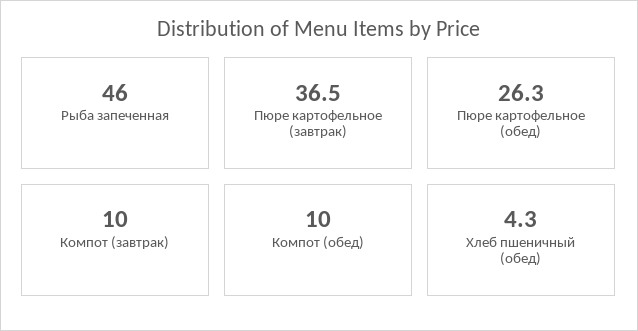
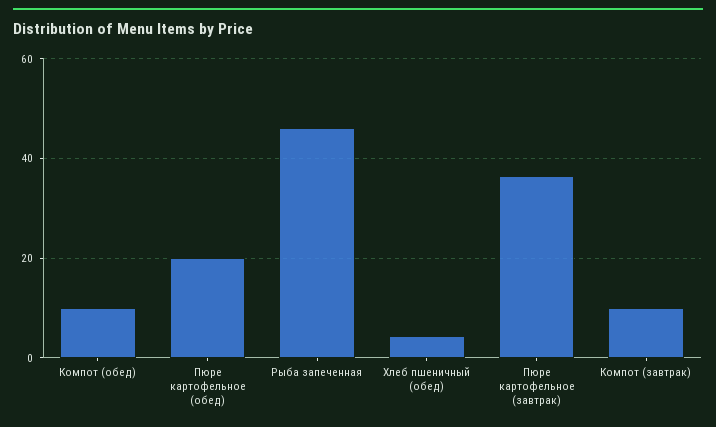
  {
    "Рыба запеченная": 46,
    "Пюре картофельное (завтрак)": 36.5,
-   "Пюре картофельное (обед)": 26.3,
+   "Пюре картофельное (обед)": 20,
    "Компот (завтрак)": 10,
    "Компот (обед)": 10,
    "Хлеб пшеничный (обед)": 4.3
  }

